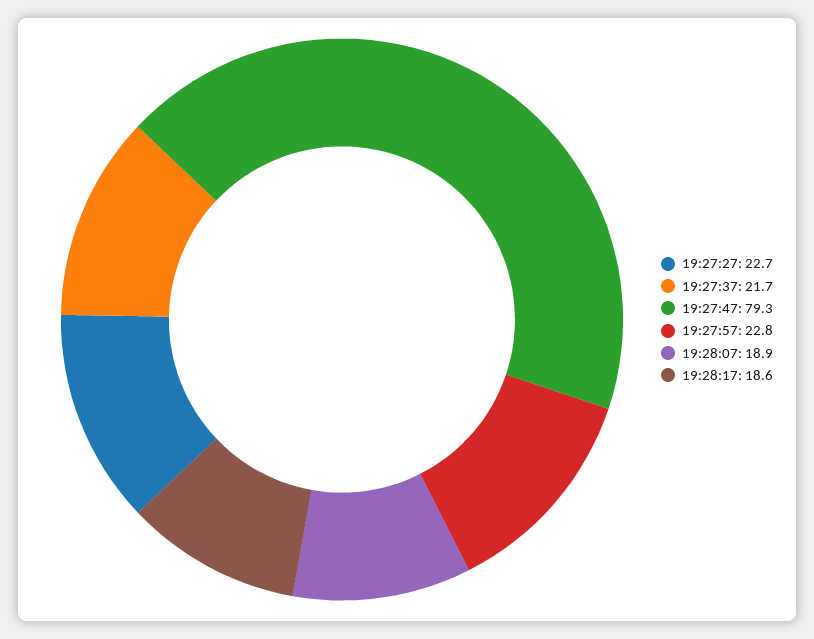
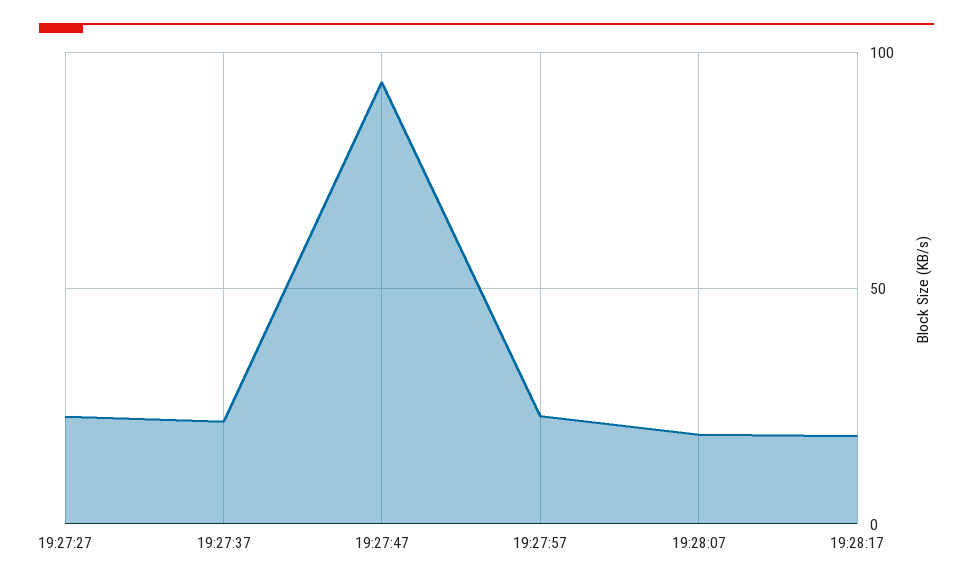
  {
    "19:27:27": 22.7,
    "19:27:37": 21.7,
-   "19:27:47": 79.3,
+   "19:27:47": 95,
    "19:27:57": 22.8,
    "19:28:07": 18.9,
    "19:28:17": 18.6
  }

